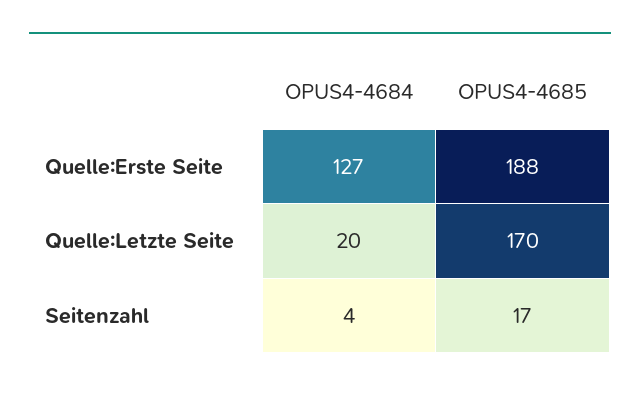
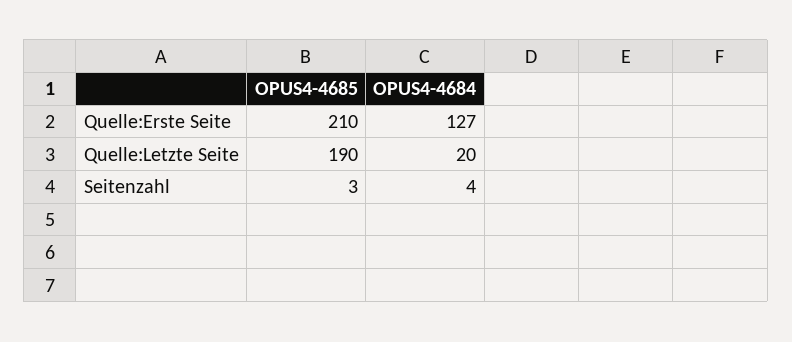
  {
    "OPUS4-4684": {
      "Quelle:Erste Seite": 127,
      "Quelle:Letzte Seite": 20,
      "Seitenzahl": 4
    },
    "OPUS4-4685": {
-     "Quelle:Erste Seite": 188,
+     "Quelle:Erste Seite": 210,
-     "Quelle:Letzte Seite": 170,
+     "Quelle:Letzte Seite": 190,
-     "Seitenzahl": 17
+     "Seitenzahl": 3
    }
  }

